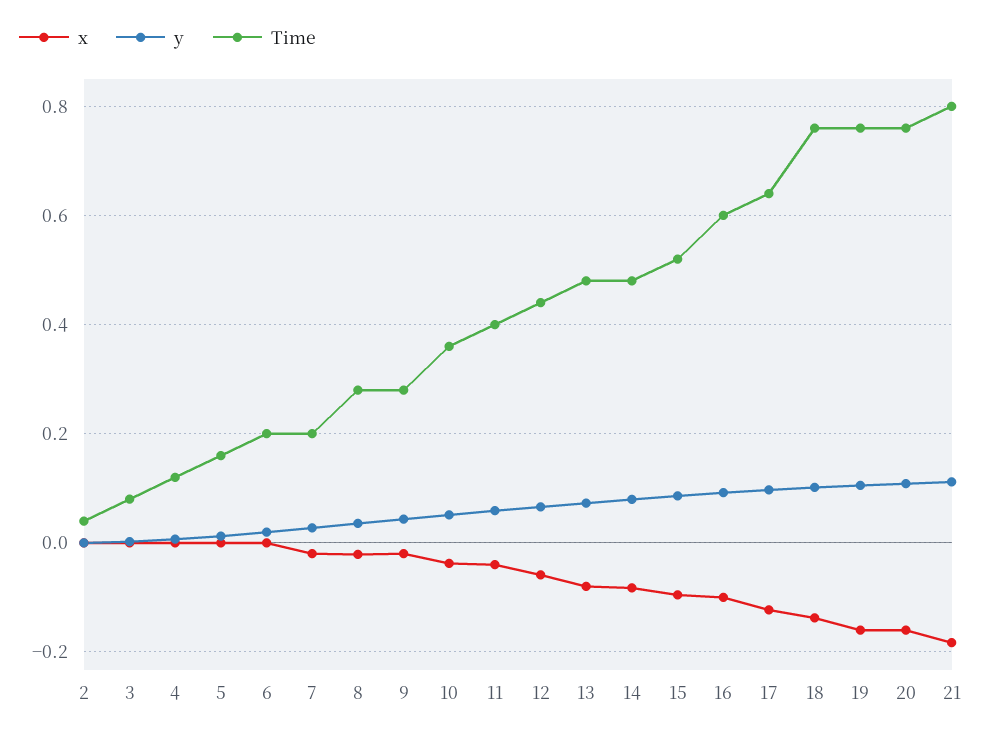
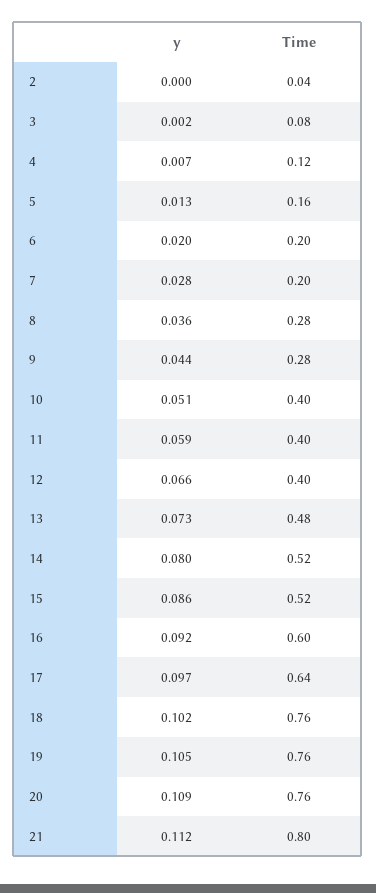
  {
-   "x": {
-     "2": 0,
-     "3": 0,
-     "4": 0,
-     "5": 0,
-     "6": 0,
-     "7": -0.02,
-     "8": -0.02,
-     "9": -0.02,
-     "10": -0.04,
-     "11": -0.04,
-     "12": -0.06,
-     "13": -0.08,
-     "14": -0.08,
-     "15": -0.1,
-     "16": -0.1,
-     "17": -0.12,
-     "18": -0.14,
-     "19": -0.16,
-     "20": -0.16,
-     "21": -0.18
-   },
    "y": {
      "2": 0,
      "3": 0.002,
      "4": 0.007,
      "5": 0.013,
      "6": 0.02,
      "7": 0.028,
      "8": 0.036,
      "9": 0.044,
      "10": 0.051,
      "11": 0.059,
      "12": 0.066,
      "13": 0.073,
      "14": 0.08,
      "15": 0.086,
      "16": 0.092,
      "17": 0.097,
      "18": 0.102,
      "19": 0.105,
      "20": 0.109,
      "21": 0.112
    },
    "Time": {
      "2": 0.04,
      "3": 0.08,
      "4": 0.12,
      "5": 0.16,
      "6": 0.2,
      "7": 0.2,
      "8": 0.28,
      "9": 0.28,
-     "10": 0.36,
+     "10": 0.4,
      "11": 0.4,
-     "12": 0.44,
+     "12": 0.4,
      "13": 0.48,
-     "14": 0.48,
+     "14": 0.52,
      "15": 0.52,
      "16": 0.6,
      "17": 0.64,
      "18": 0.76,
      "19": 0.76,
      "20": 0.76,
      "21": 0.8
    }
  }

